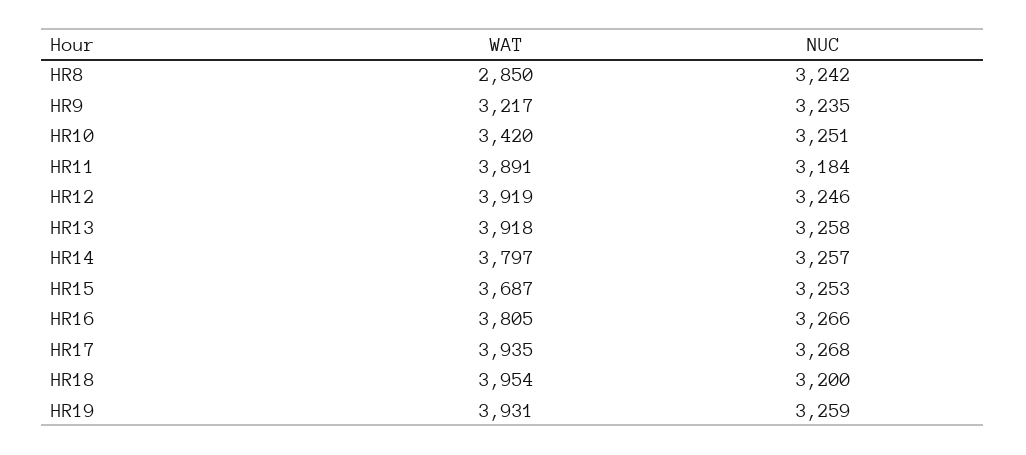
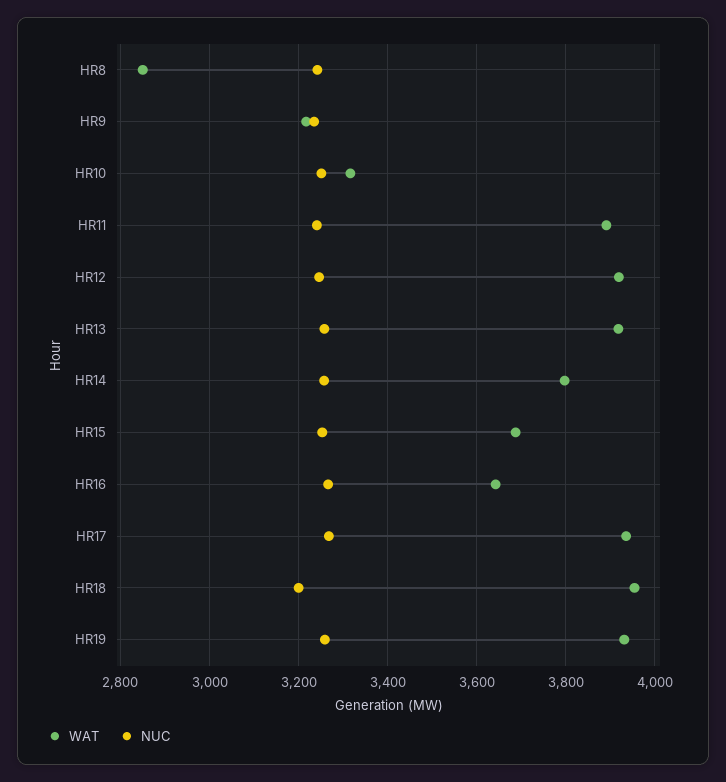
  {
    "WAT": {
      "HR8": 2850,
      "HR9": 3217,
-     "HR10": 3420,
+     "HR10": 3320,
      "HR11": 3891,
      "HR12": 3919,
      "HR13": 3918,
      "HR14": 3797,
      "HR15": 3687,
-     "HR16": 3805,
+     "HR16": 3640,
      "HR17": 3935,
      "HR18": 3954,
      "HR19": 3931
    },
    "NUC": {
      "HR8": 3242,
      "HR9": 3235,
      "HR10": 3251,
-     "HR11": 3184,
+     "HR11": 3240,
      "HR12": 3246,
      "HR13": 3258,
      "HR14": 3257,
      "HR15": 3253,
      "HR16": 3266,
      "HR17": 3268,
      "HR18": 3200,
      "HR19": 3259
    }
  }

